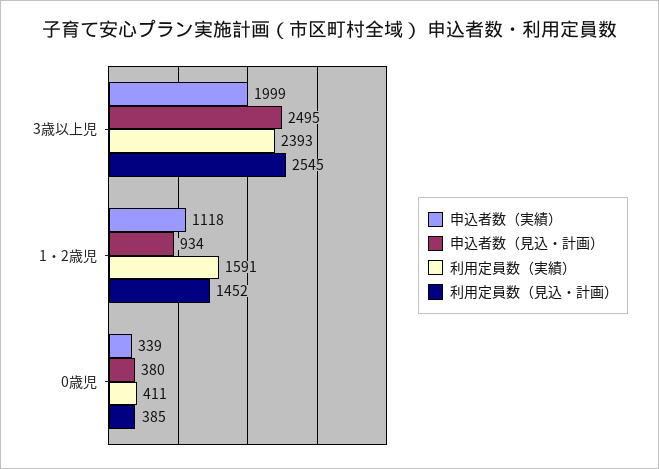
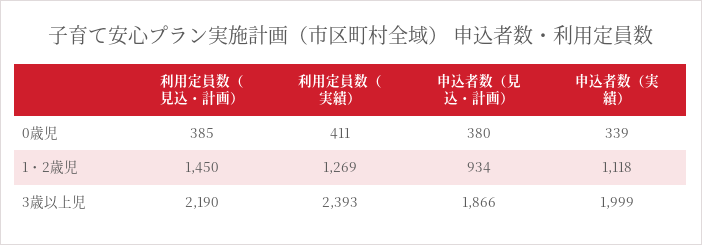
  {
    "申込者数（実績）": {
      "3歳以上児": 1999,
      "1・2歳児": 1118,
      "0歳児": 339
    },
    "申込者数（見込・計画）": {
-     "3歳以上児": 2495,
+     "3歳以上児": 1866,
      "1・2歳児": 934,
      "0歳児": 380
    },
    "利用定員数（実績）": {
      "3歳以上児": 2393,
-     "1・2歳児": 1591,
+     "1・2歳児": 1269,
      "0歳児": 411
    },
    "利用定員数（見込・計画）": {
-     "3歳以上児": 2545,
+     "3歳以上児": 2190,
-     "1・2歳児": 1452,
+     "1・2歳児": 1450,
      "0歳児": 385
    }
  }

